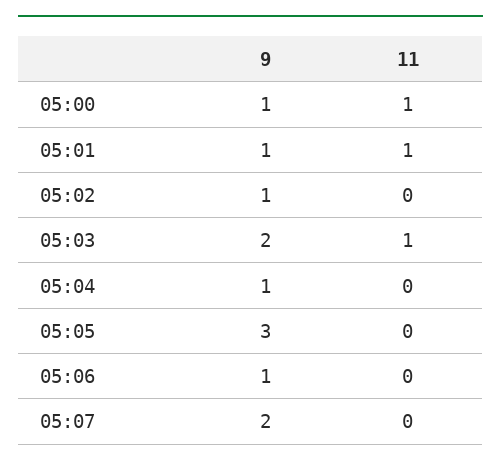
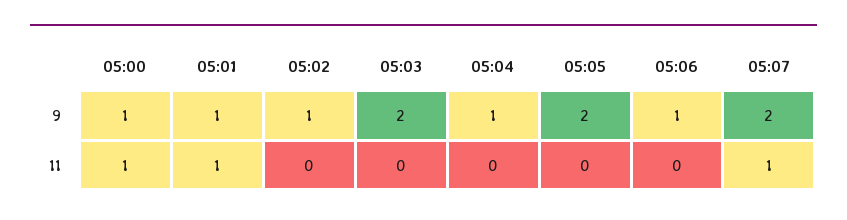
  {
    "9": {
      "05:00": 1,
      "05:01": 1,
      "05:02": 1,
      "05:03": 2,
      "05:04": 1,
-     "05:05": 3,
+     "05:05": 2,
      "05:06": 1,
      "05:07": 2
    },
    "11": {
      "05:00": 1,
      "05:01": 1,
      "05:02": 0,
-     "05:03": 1,
+     "05:03": 0,
      "05:04": 0,
      "05:05": 0,
      "05:06": 0,
-     "05:07": 0
+     "05:07": 1
    }
  }

